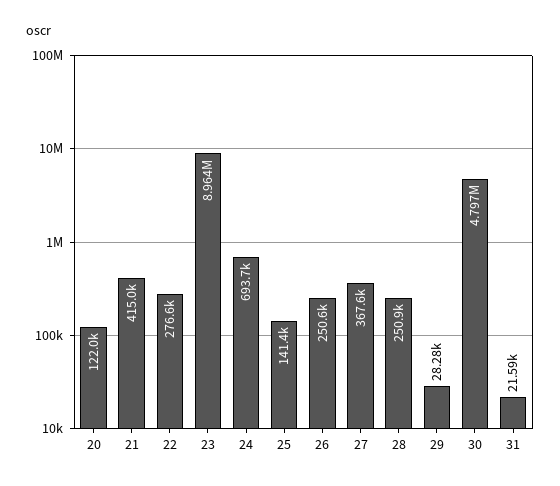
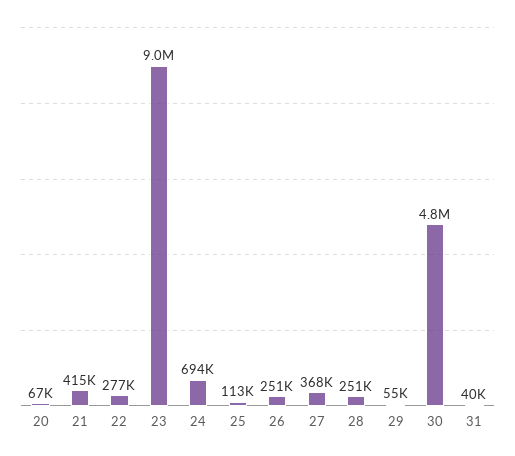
  {
-   "20": 122000,
+   "20": 67000,
    "21": 415000,
    "22": 276600,
    "23": 8964000,
    "24": 693700,
-   "25": 141400,
+   "25": 113000,
    "26": 250600,
    "27": 367600,
    "28": 250900,
-   "29": 28280,
+   "29": 55000,
    "30": 4797000,
-   "31": 21590
+   "31": 40000
  }

